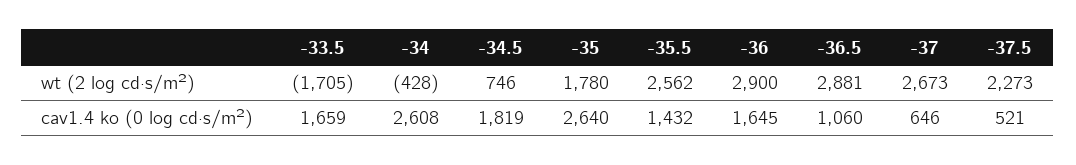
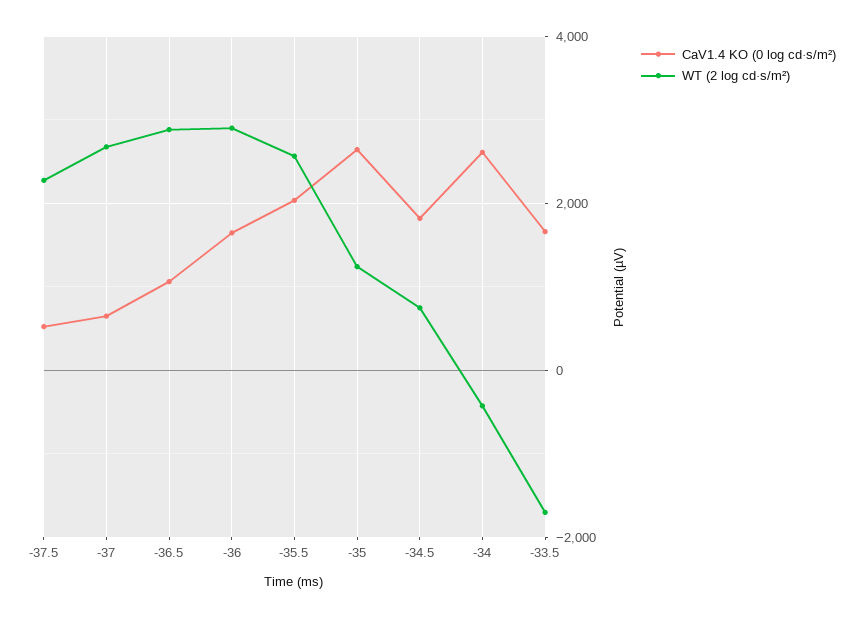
  {
    "wt (2 log cd·s/m²)": {
      "-33.5": -1705,
      "-34": -428,
      "-34.5": 746,
-     "-35": 1780,
+     "-35": 1200,
      "-35.5": 2562,
      "-36": 2900,
      "-36.5": 2881,
      "-37": 2673,
      "-37.5": 2273
    },
    "cav1.4 ko (0 log cd·s/m²)": {
      "-33.5": 1659,
      "-34": 2608,
      "-34.5": 1819,
      "-35": 2640,
-     "-35.5": 1432,
+     "-35.5": 2000,
      "-36": 1645,
      "-36.5": 1060,
      "-37": 646,
      "-37.5": 521
    }
  }

